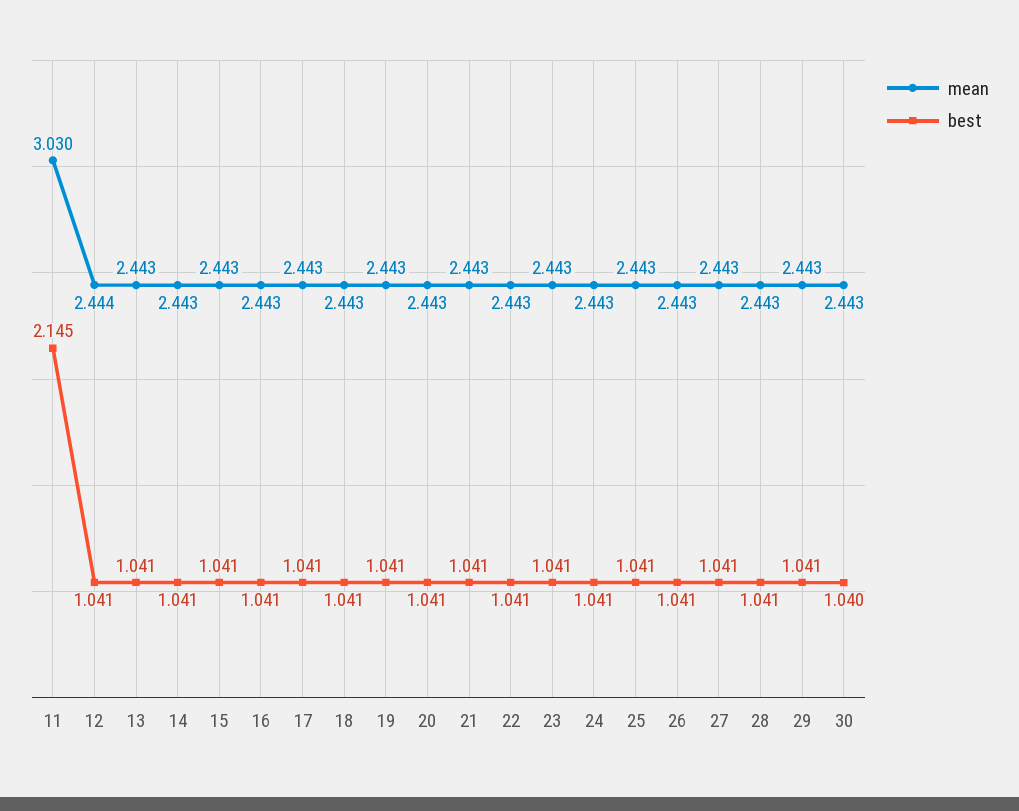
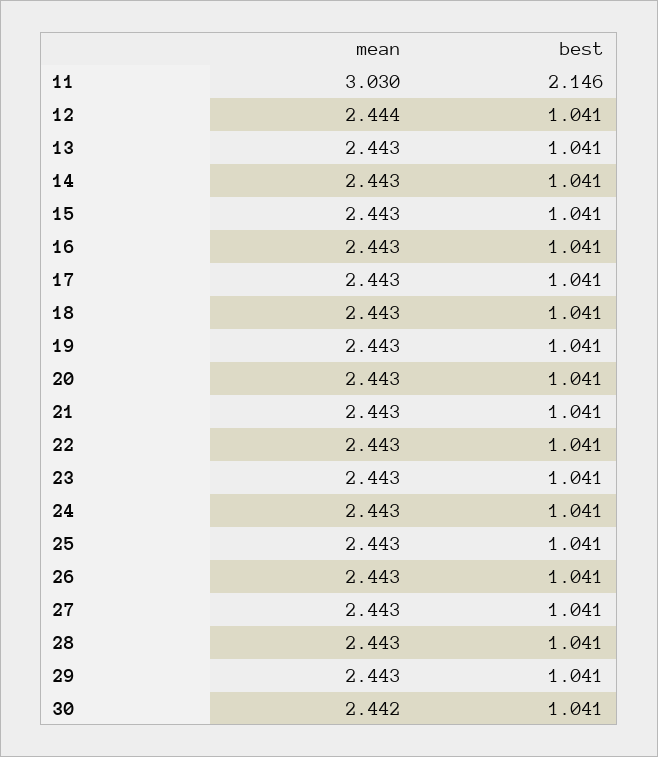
  {
    "mean": {
      "11": 3.03,
      "12": 2.444,
      "13": 2.443,
      "14": 2.443,
      "15": 2.443,
      "16": 2.443,
      "17": 2.443,
      "18": 2.443,
      "19": 2.443,
      "20": 2.443,
      "21": 2.443,
      "22": 2.443,
      "23": 2.443,
      "24": 2.443,
      "25": 2.443,
      "26": 2.443,
      "27": 2.443,
      "28": 2.443,
      "29": 2.443,
-     "30": 2.443
+     "30": 2.442
    },
    "best": {
-     "11": 2.145,
+     "11": 2.146,
      "12": 1.041,
      "13": 1.041,
      "14": 1.041,
      "15": 1.041,
      "16": 1.041,
      "17": 1.041,
      "18": 1.041,
      "19": 1.041,
      "20": 1.041,
      "21": 1.041,
      "22": 1.041,
      "23": 1.041,
      "24": 1.041,
      "25": 1.041,
      "26": 1.041,
      "27": 1.041,
      "28": 1.041,
      "29": 1.041,
-     "30": 1.04
+     "30": 1.041
    }
  }

